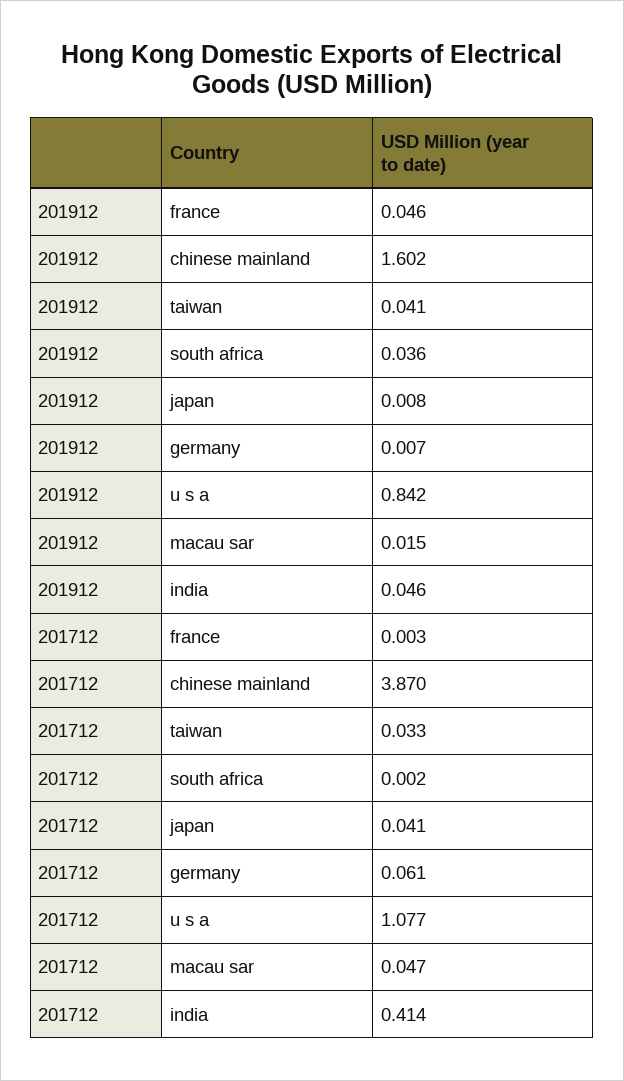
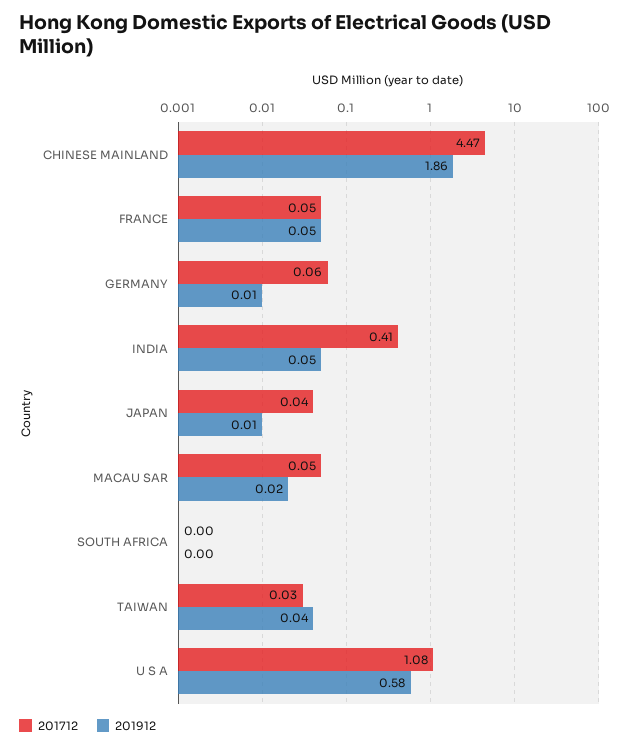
  {
    "201912": {
      "france": 0.046,
-     "chinese mainland": 1.602,
+     "chinese mainland": 1.86,
      "taiwan": 0.041,
-     "south africa": 0.036,
+     "south africa": 0,
      "japan": 0.008,
      "germany": 0.007,
-     "u s a": 0.842,
+     "u s a": 0.58,
      "macau sar": 0.015,
      "india": 0.046
    },
    "201712": {
-     "france": 0.003,
+     "france": 0.05,
-     "chinese mainland": 3.87,
+     "chinese mainland": 4.47,
      "taiwan": 0.033,
      "south africa": 0.002,
      "japan": 0.041,
      "germany": 0.061,
      "u s a": 1.077,
      "macau sar": 0.047,
      "india": 0.414
    }
  }

